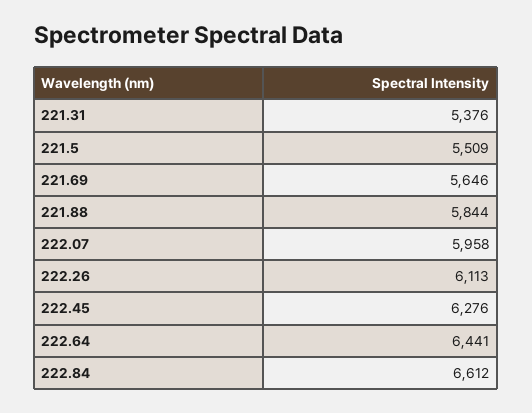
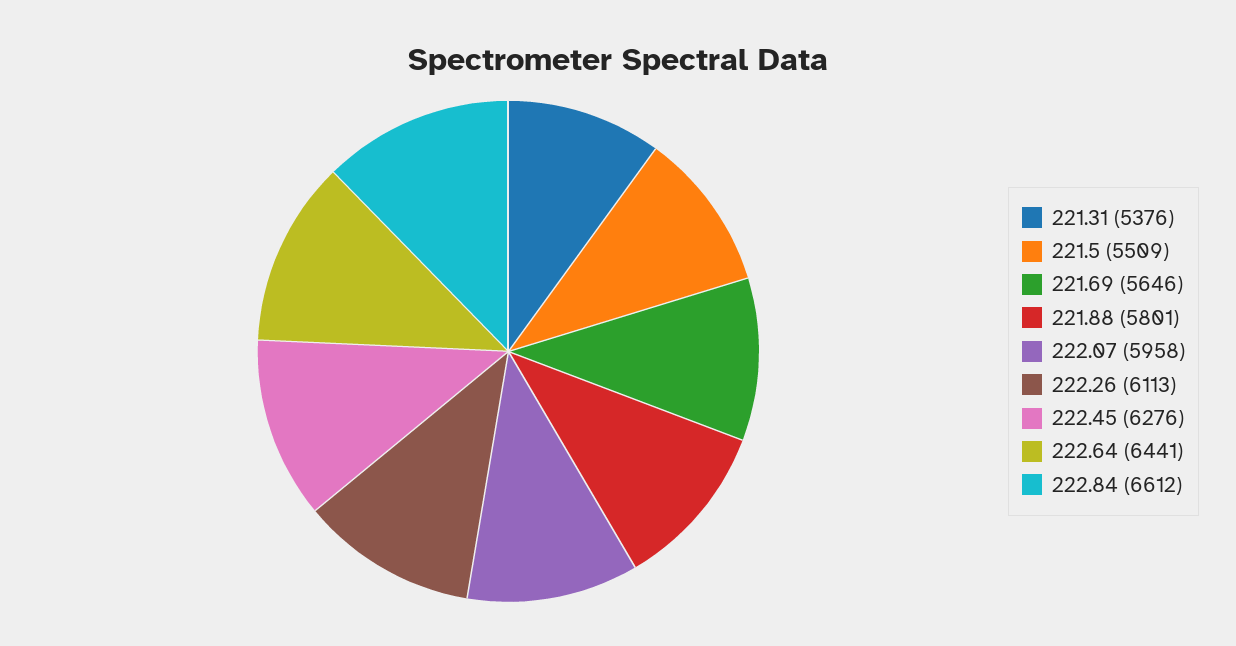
  {
    "221.31": 5376,
    "221.5": 5509,
    "221.69": 5646,
-   "221.88": 5844,
+   "221.88": 5801,
    "222.07": 5958,
    "222.26": 6113,
    "222.45": 6276,
    "222.64": 6441,
    "222.84": 6612
  }

